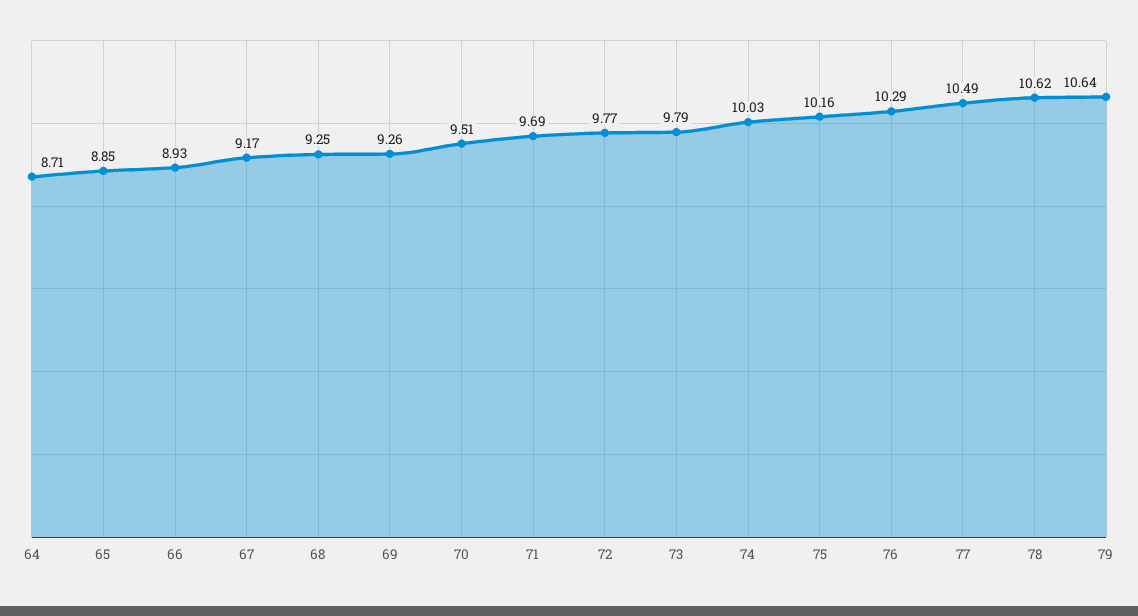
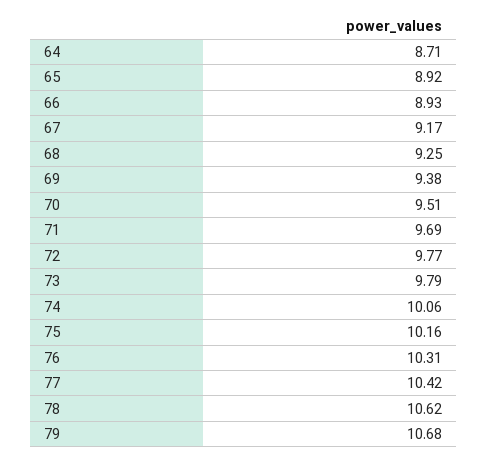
  {
    "64": 8.71,
-   "65": 8.85,
+   "65": 8.92,
    "66": 8.93,
    "67": 9.17,
    "68": 9.25,
-   "69": 9.26,
+   "69": 9.38,
    "70": 9.51,
    "71": 9.69,
    "72": 9.77,
    "73": 9.79,
-   "74": 10.03,
+   "74": 10.06,
    "75": 10.16,
-   "76": 10.29,
+   "76": 10.31,
-   "77": 10.49,
+   "77": 10.42,
    "78": 10.62,
-   "79": 10.64
+   "79": 10.68
  }

